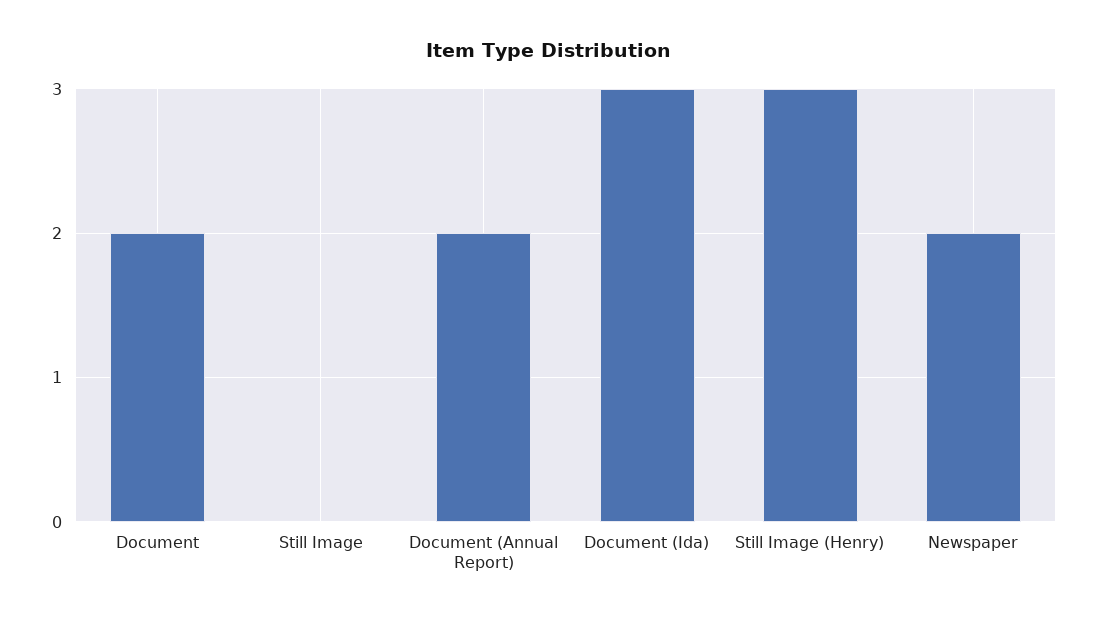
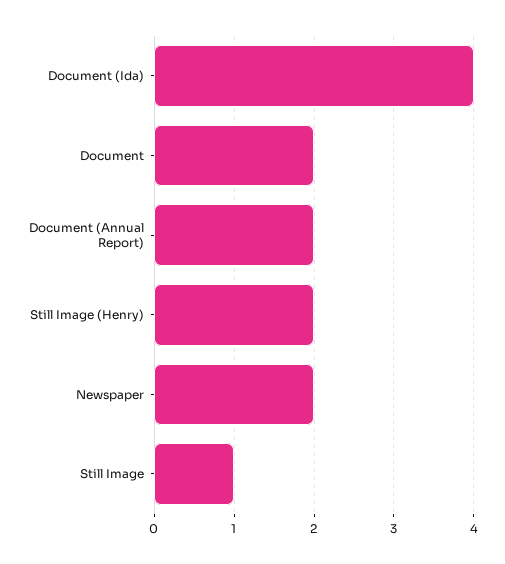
  {
    "Document": 2,
-   "Still Image": 0,
+   "Still Image": 1,
    "Document (Annual Report)": 2,
-   "Document (Ida)": 3,
+   "Document (Ida)": 4,
-   "Still Image (Henry)": 3,
+   "Still Image (Henry)": 2,
    "Newspaper": 2
  }

